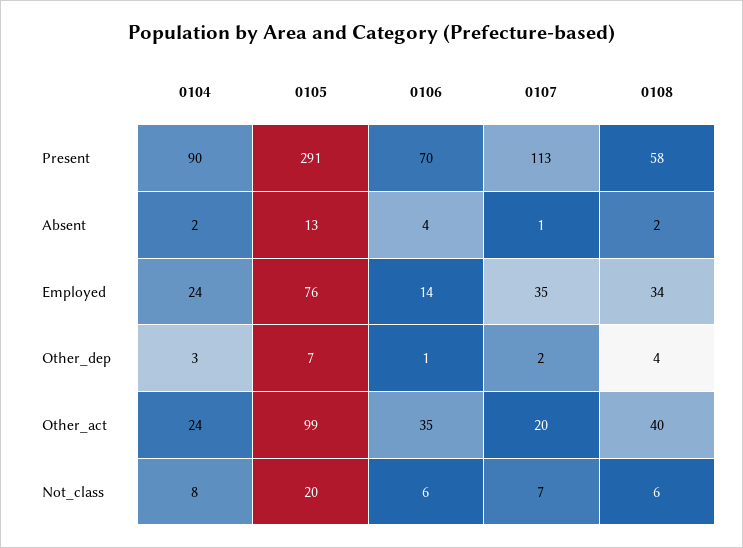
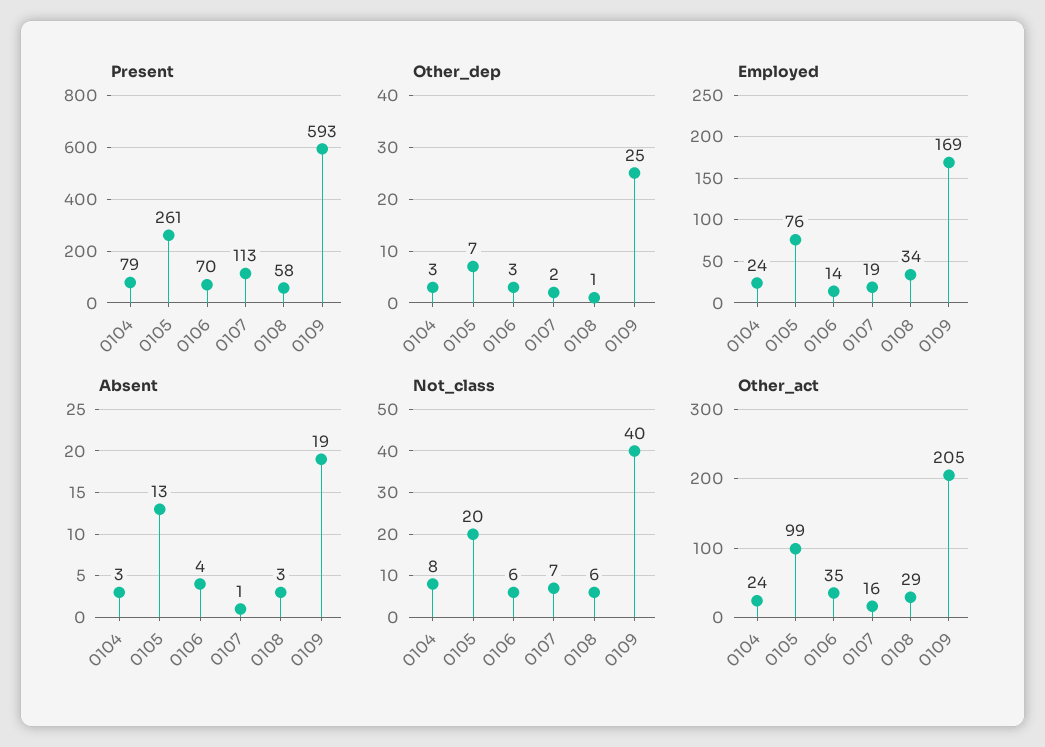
  {
    "Present": {
-     "0104": 90,
+     "0104": 79,
-     "0105": 291,
+     "0105": 261,
      "0106": 70,
      "0107": 113,
-     "0108": 58
+     "0108": 58,
+     "0109": 593
    },
    "Absent": {
-     "0104": 2,
+     "0104": 3,
      "0105": 13,
      "0106": 4,
      "0107": 1,
-     "0108": 2
+     "0108": 3,
+     "0109": 19
    },
    "Employed": {
      "0104": 24,
      "0105": 76,
      "0106": 14,
-     "0107": 35,
+     "0107": 19,
-     "0108": 34
+     "0108": 34,
+     "0109": 169
    },
    "Other_dep": {
      "0104": 3,
      "0105": 7,
-     "0106": 1,
+     "0106": 3,
      "0107": 2,
-     "0108": 4
+     "0108": 1,
+     "0109": 25
    },
    "Other_act": {
      "0104": 24,
      "0105": 99,
      "0106": 35,
-     "0107": 20,
+     "0107": 16,
-     "0108": 40
+     "0108": 29,
+     "0109": 205
    },
    "Not_class": {
      "0104": 8,
      "0105": 20,
      "0106": 6,
      "0107": 7,
-     "0108": 6
+     "0108": 6,
+     "0109": 40
    }
  }

